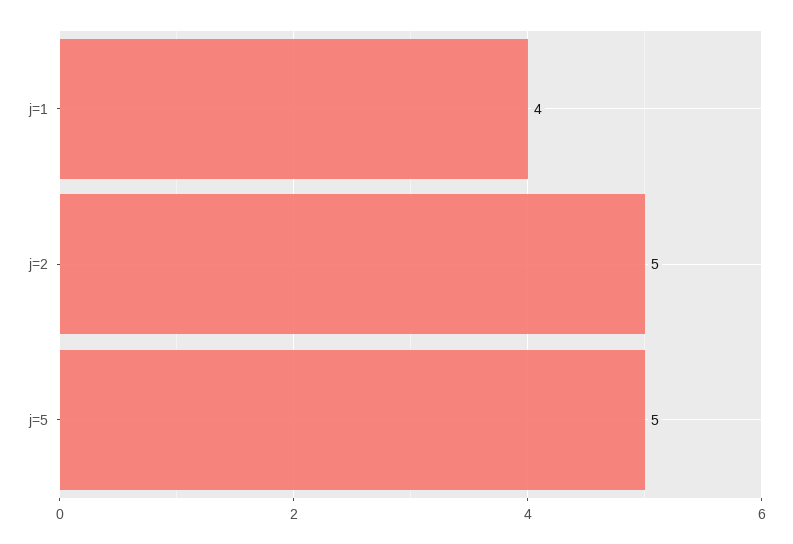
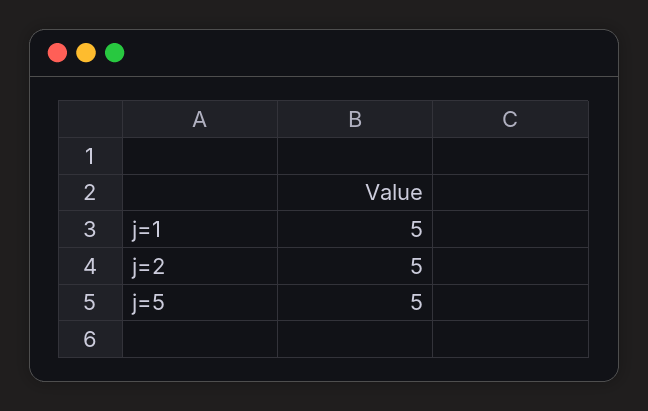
  {
-   "j=1": 4,
+   "j=1": 5,
    "j=2": 5,
    "j=5": 5
  }

